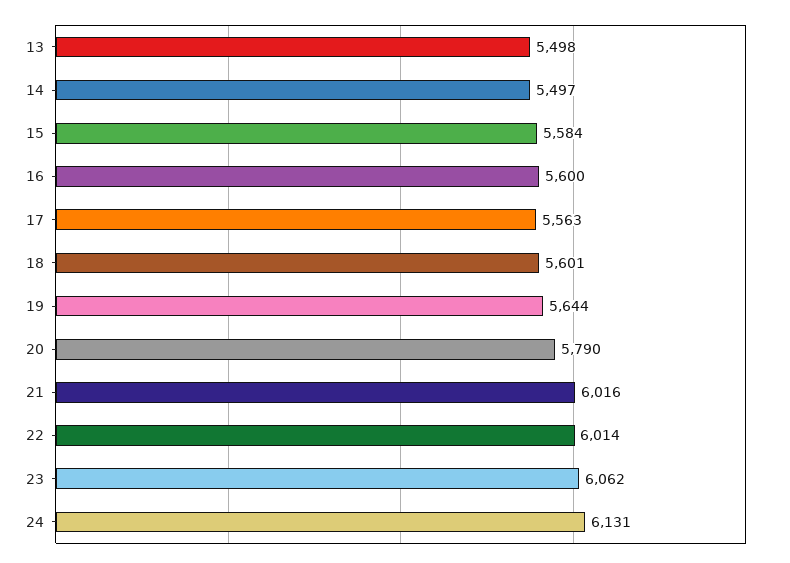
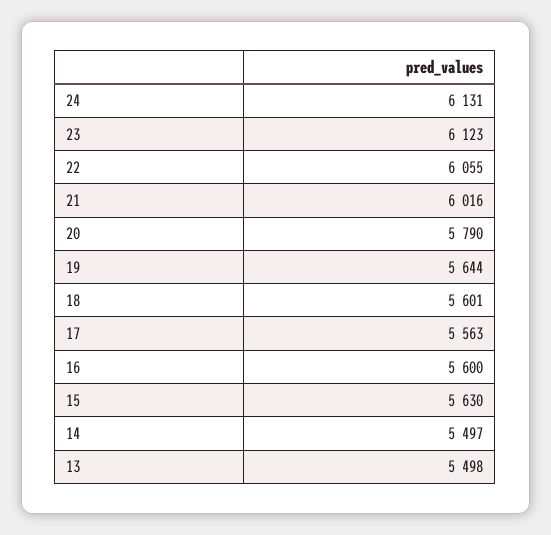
  {
    "13": 5498,
    "14": 5497,
-   "15": 5584,
+   "15": 5630,
    "16": 5600,
    "17": 5563,
    "18": 5601,
    "19": 5644,
    "20": 5790,
    "21": 6016,
-   "22": 6014,
+   "22": 6055,
-   "23": 6062,
+   "23": 6123,
    "24": 6131
  }

